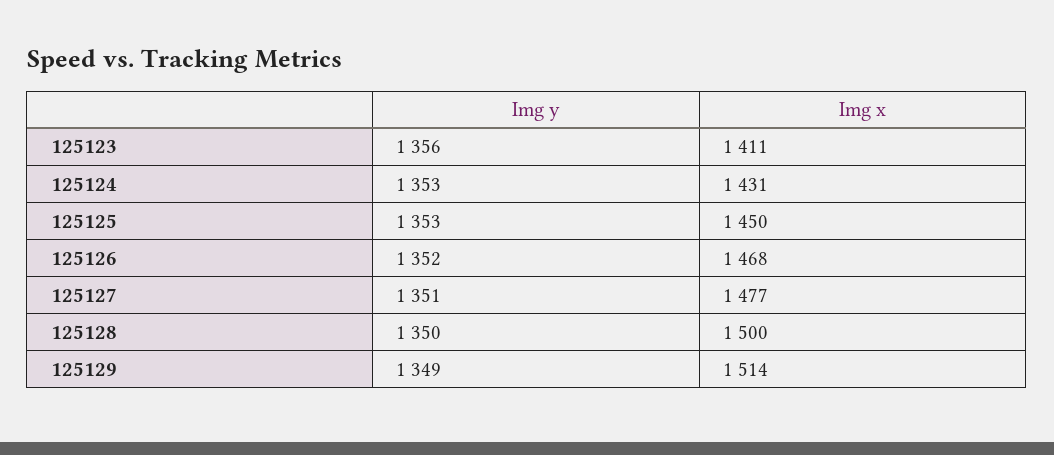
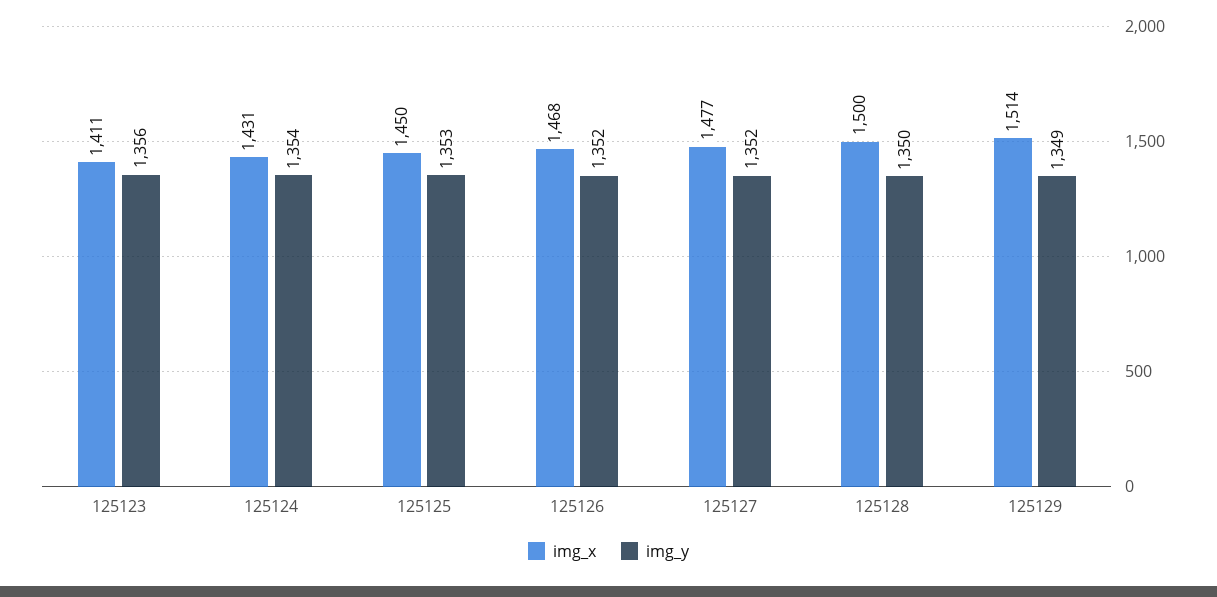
  {
    "Img y": {
      "125123": 1356,
-     "125124": 1353,
+     "125124": 1354,
      "125125": 1353,
      "125126": 1352,
-     "125127": 1351,
+     "125127": 1352,
      "125128": 1350,
      "125129": 1349
    },
    "Img x": {
      "125123": 1411,
      "125124": 1431,
      "125125": 1450,
      "125126": 1468,
      "125127": 1477,
      "125128": 1500,
      "125129": 1514
    }
  }

